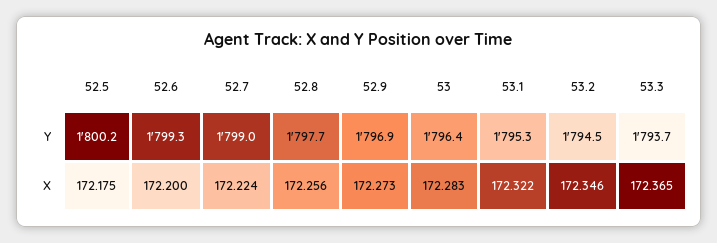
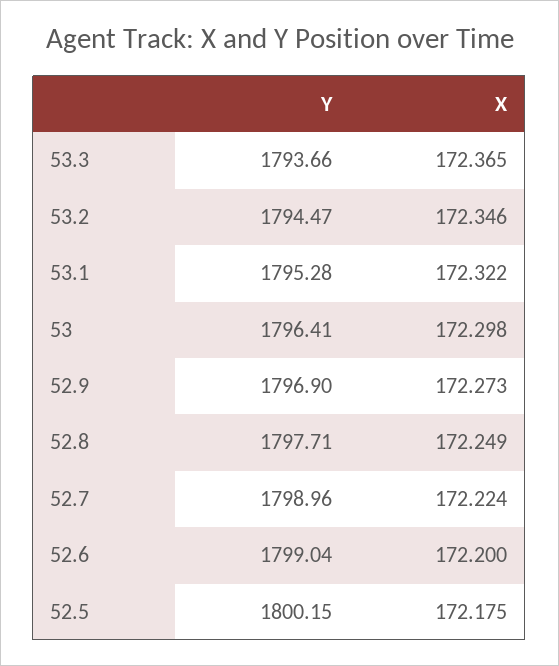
  {
    "52.5": {
      "Y": 1800.15,
      "X": 172.175
    },
    "52.6": {
-     "Y": 1799.3,
+     "Y": 1799.04,
      "X": 172.2
    },
    "52.7": {
      "Y": 1798.96,
      "X": 172.224
    },
    "52.8": {
      "Y": 1797.71,
-     "X": 172.256
+     "X": 172.249
    },
    "52.9": {
      "Y": 1796.9,
      "X": 172.273
    },
    "53": {
      "Y": 1796.41,
-     "X": 172.283
+     "X": 172.298
    },
    "53.1": {
      "Y": 1795.28,
      "X": 172.322
    },
    "53.2": {
      "Y": 1794.47,
      "X": 172.346
    },
    "53.3": {
      "Y": 1793.66,
      "X": 172.365
    }
  }

